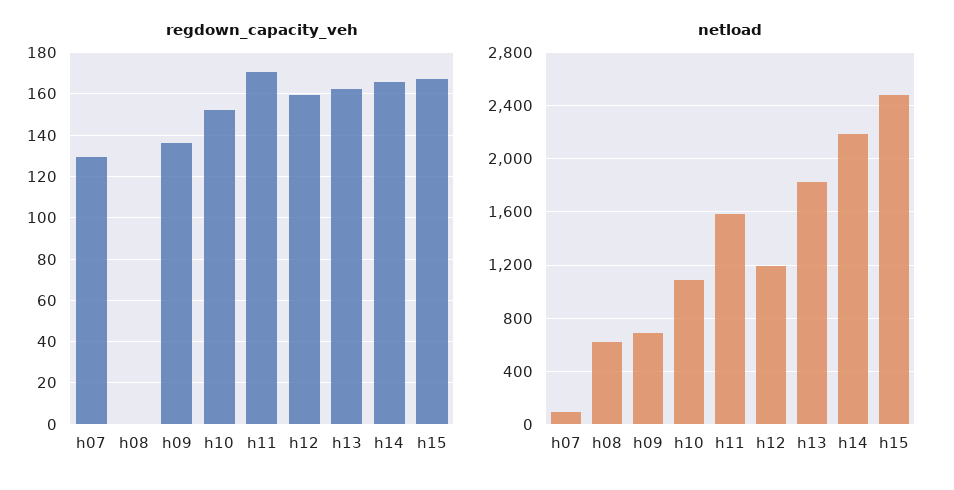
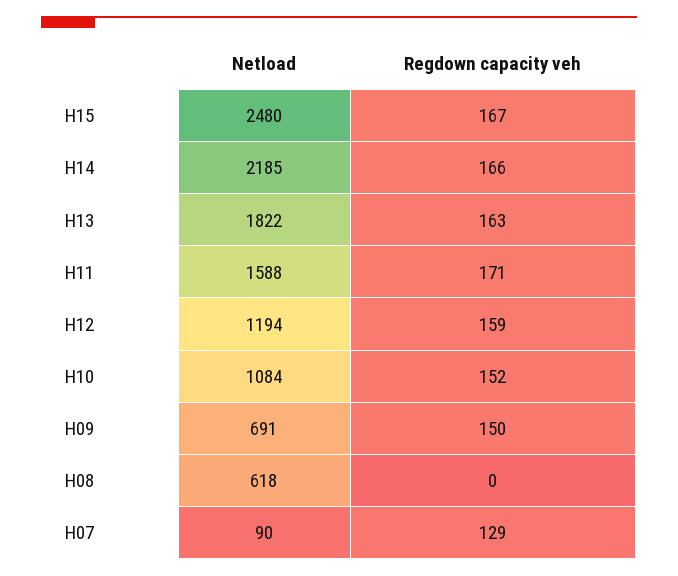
  {
    "regdown_capacity_veh": {
      "h07": 129,
      "h08": 0,
-     "h09": 135,
+     "h09": 150,
      "h10": 152,
      "h11": 171,
      "h12": 159,
      "h13": 163,
      "h14": 166,
      "h15": 167
    },
    "netload": {
      "h07": 90,
      "h08": 618,
      "h09": 691,
      "h10": 1084,
      "h11": 1588,
      "h12": 1194,
      "h13": 1822,
      "h14": 2185,
      "h15": 2480
    }
  }

